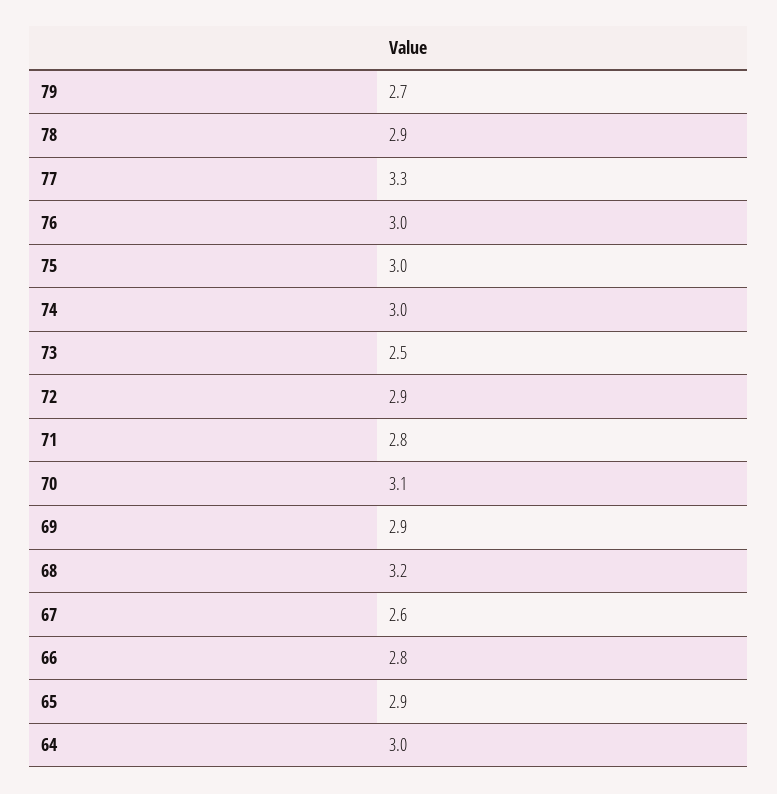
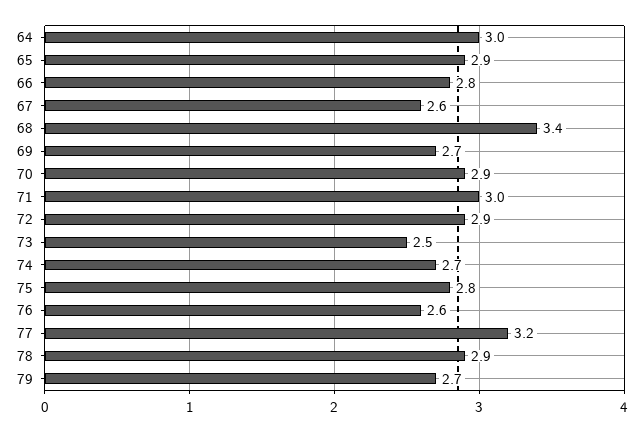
  {
    "79": 2.7,
    "78": 2.9,
-   "77": 3.3,
+   "77": 3.2,
-   "76": 3,
+   "76": 2.6,
-   "75": 3,
+   "75": 2.8,
-   "74": 3,
+   "74": 2.7,
    "73": 2.5,
    "72": 2.9,
-   "71": 2.8,
+   "71": 3,
-   "70": 3.1,
+   "70": 2.9,
-   "69": 2.9,
+   "69": 2.7,
-   "68": 3.2,
+   "68": 3.4,
    "67": 2.6,
    "66": 2.8,
    "65": 2.9,
    "64": 3
  }

